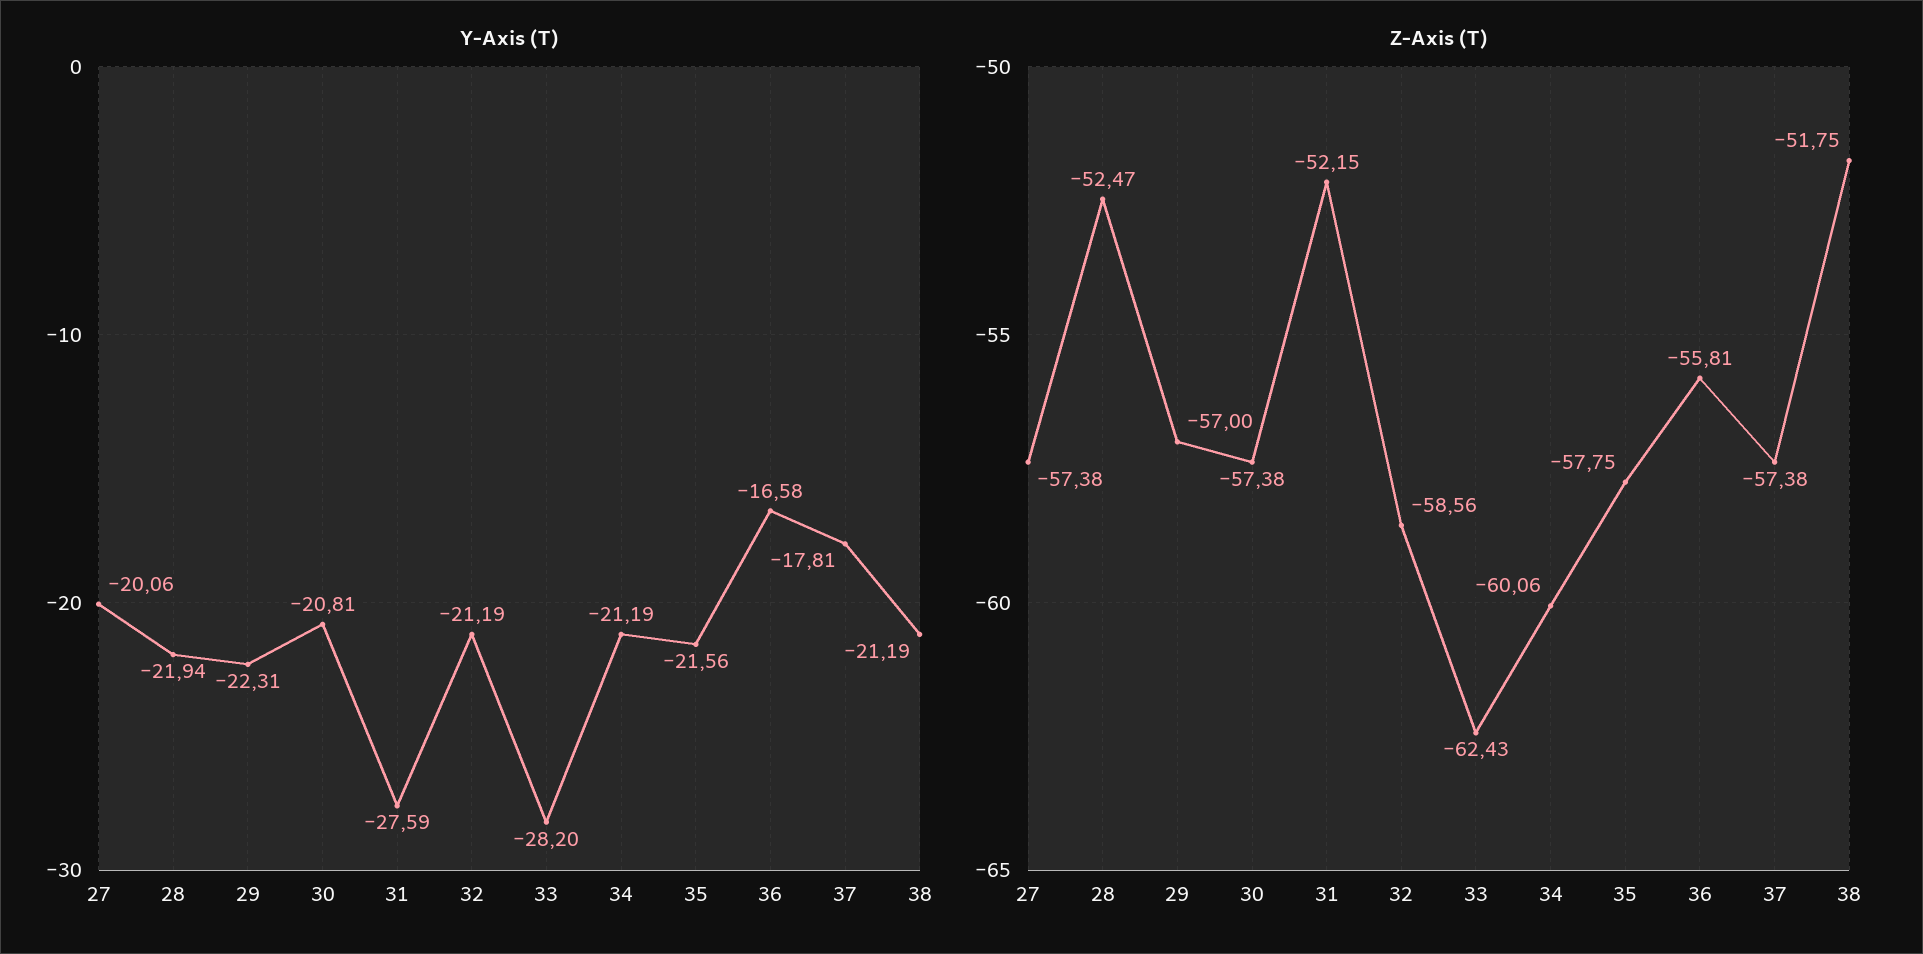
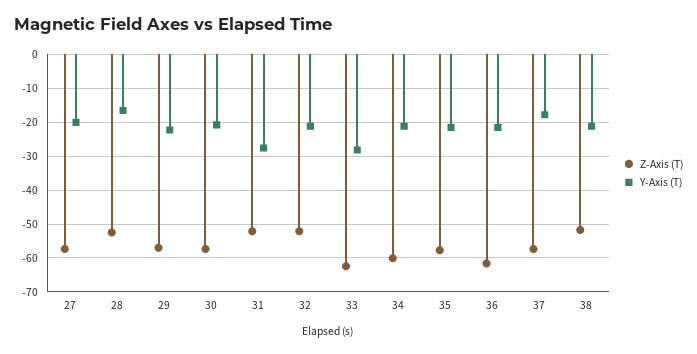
  {
    "Y-Axis (T)": {
      "27": -20.06,
-     "28": -21.94,
+     "28": -16,
      "29": -22.31,
      "30": -20.81,
      "31": -27.59,
      "32": -21.19,
      "33": -28.2,
      "34": -21.19,
      "35": -21.56,
-     "36": -16.58,
+     "36": -22,
      "37": -17.81,
      "38": -21.19
    },
    "Z-Axis (T)": {
      "27": -57.38,
      "28": -52.47,
      "29": -57,
      "30": -57.38,
      "31": -52.15,
-     "32": -58.56,
+     "32": -52,
      "33": -62.43,
      "34": -60.06,
      "35": -57.75,
-     "36": -55.81,
+     "36": -62,
      "37": -57.38,
      "38": -51.75
    }
  }

